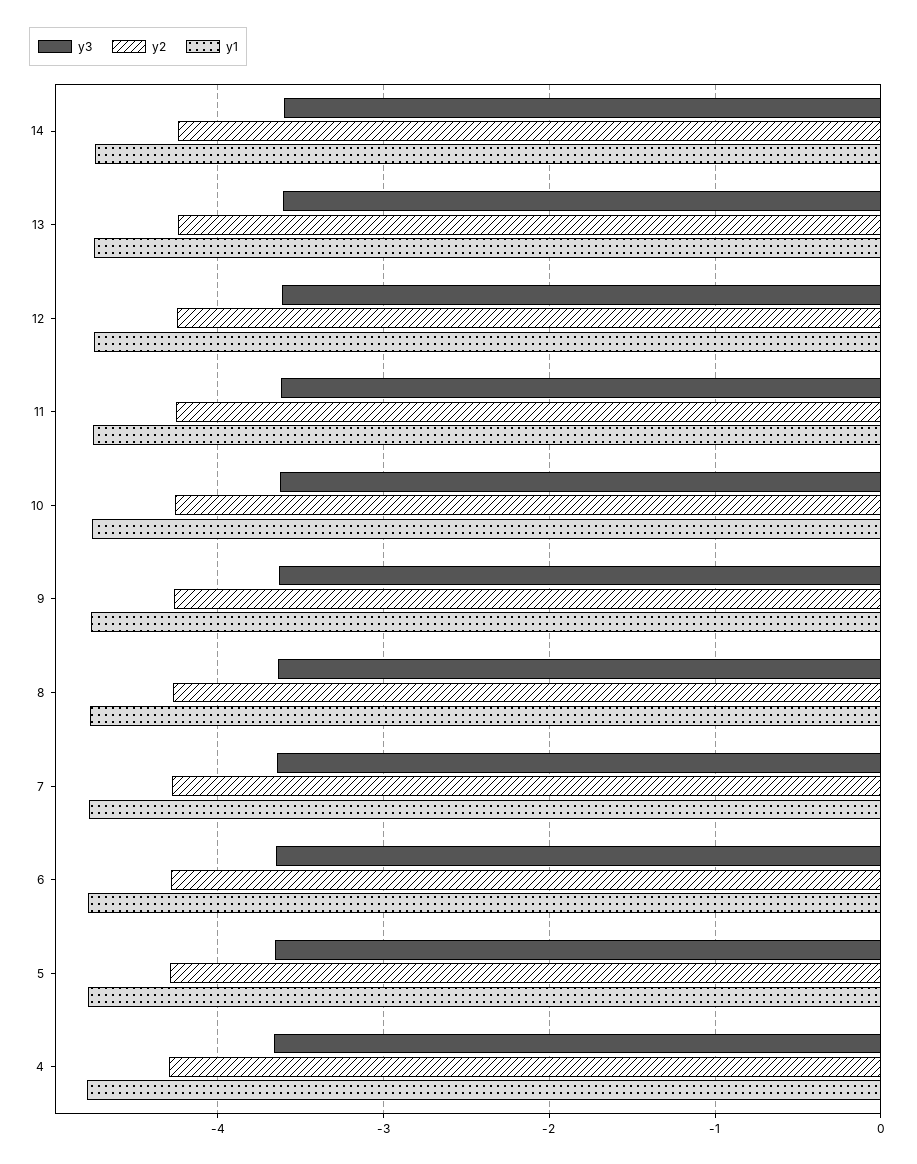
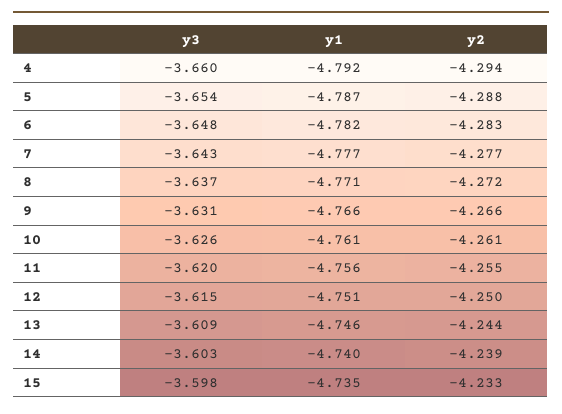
  {
    "y3": {
      "14": -3.603,
      "13": -3.609,
      "12": -3.615,
      "11": -3.62,
      "10": -3.626,
      "9": -3.631,
      "8": -3.637,
      "7": -3.643,
      "6": -3.648,
      "5": -3.654,
-     "4": -3.66
+     "4": -3.66,
+     "15": -3.598
    },
    "y2": {
      "14": -4.239,
      "13": -4.244,
      "12": -4.25,
      "11": -4.255,
      "10": -4.261,
      "9": -4.266,
      "8": -4.272,
      "7": -4.277,
      "6": -4.283,
      "5": -4.288,
-     "4": -4.294
+     "4": -4.294,
+     "15": -4.233
    },
    "y1": {
      "14": -4.74,
      "13": -4.746,
      "12": -4.751,
      "11": -4.756,
      "10": -4.761,
      "9": -4.766,
      "8": -4.771,
      "7": -4.777,
      "6": -4.782,
      "5": -4.787,
-     "4": -4.792
+     "4": -4.792,
+     "15": -4.735
    }
  }

